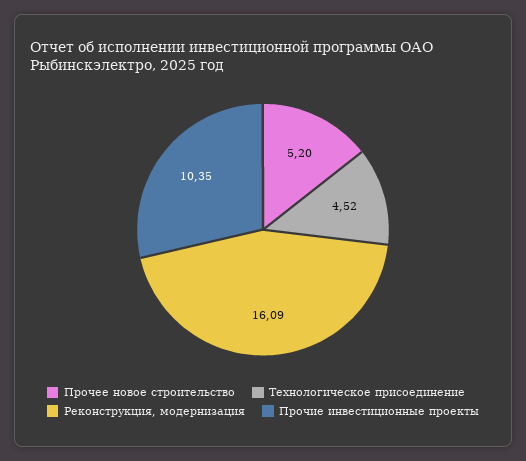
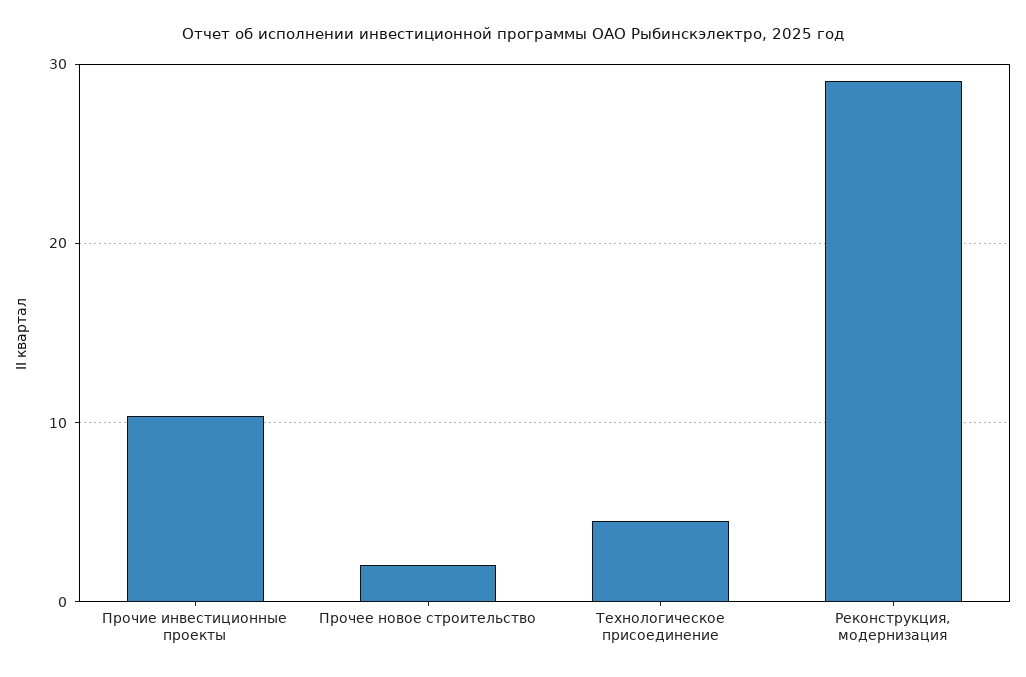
  {
-   "Прочее новое строительство": 5.2,
+   "Прочее новое строительство": 2,
    "Технологическое присоединение": 4.52,
-   "Реконструкция, модернизация": 16.09,
+   "Реконструкция, модернизация": 29,
    "Прочие инвестиционные проекты": 10.35
  }

